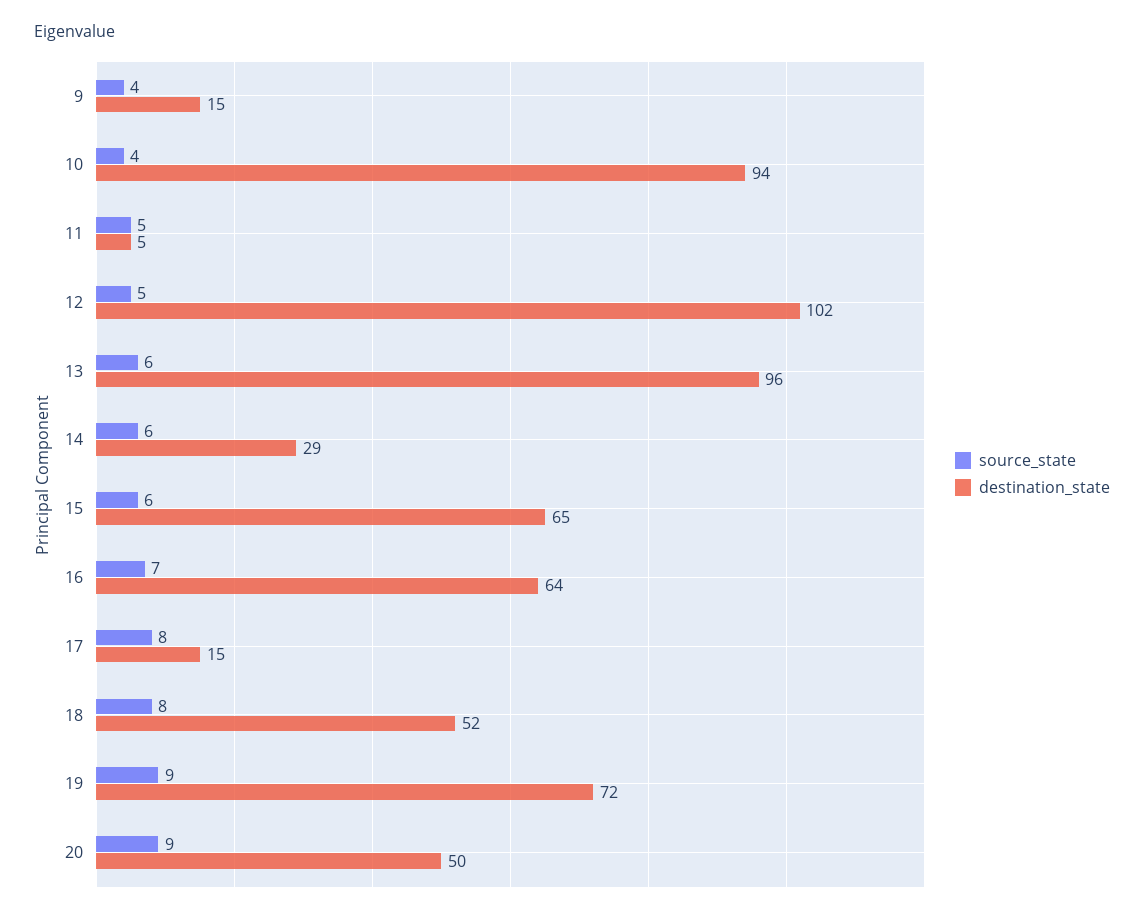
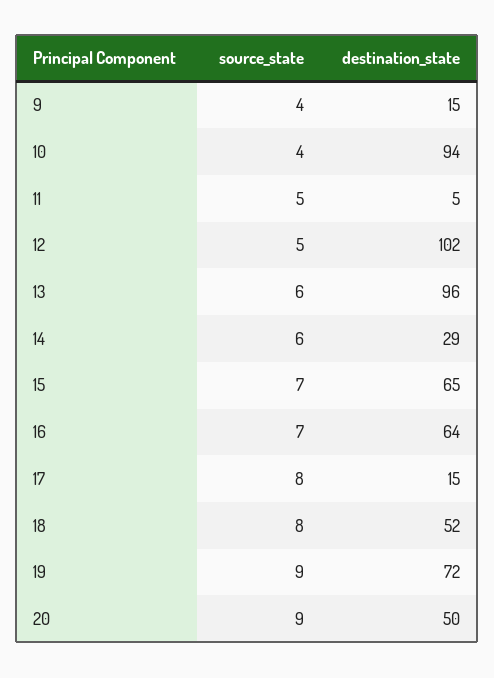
  {
    "source_state": {
      "9": 4,
      "10": 4,
      "11": 5,
      "12": 5,
      "13": 6,
      "14": 6,
-     "15": 6,
+     "15": 7,
      "16": 7,
      "17": 8,
      "18": 8,
      "19": 9,
      "20": 9
    },
    "destination_state": {
      "9": 15,
      "10": 94,
      "11": 5,
      "12": 102,
      "13": 96,
      "14": 29,
      "15": 65,
      "16": 64,
      "17": 15,
      "18": 52,
      "19": 72,
      "20": 50
    }
  }

